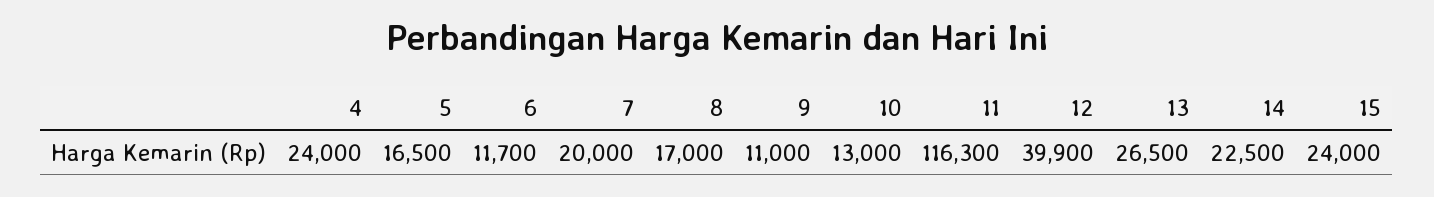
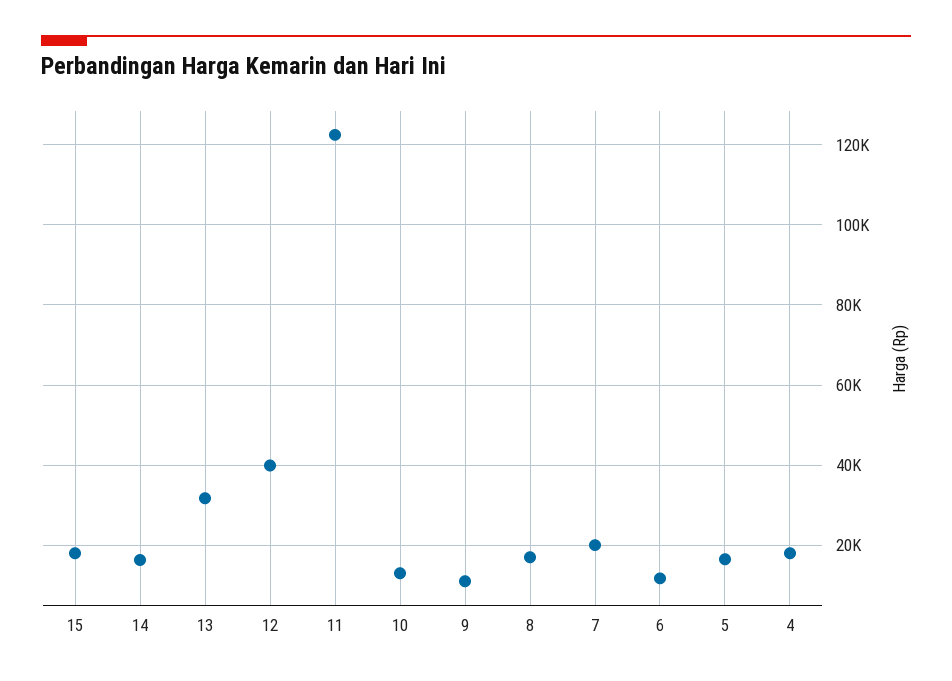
  {
-   "4": 24000,
+   "4": 18000,
    "5": 16500,
    "6": 11700,
    "7": 20000,
    "8": 17000,
    "9": 11000,
    "10": 13000,
-   "11": 116300,
+   "11": 122000,
    "12": 39900,
-   "13": 26500,
+   "13": 32000,
-   "14": 22500,
+   "14": 16000,
-   "15": 24000
+   "15": 18000
  }

